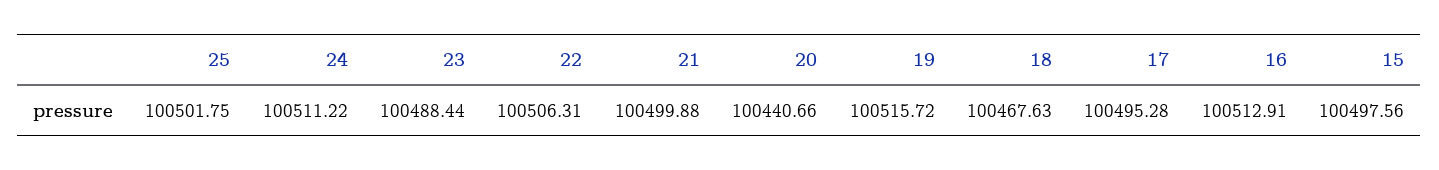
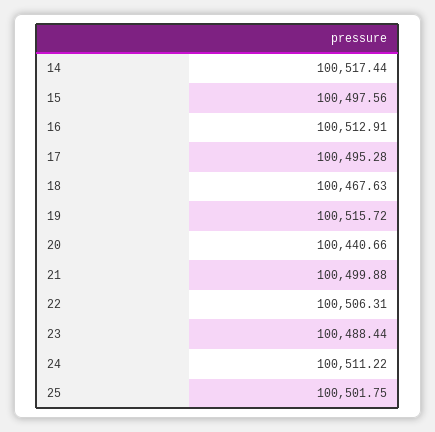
  {
    "25": 100501.75,
    "24": 100511.22,
    "23": 100488.44,
    "22": 100506.31,
    "21": 100499.88,
    "20": 100440.66,
    "19": 100515.72,
    "18": 100467.63,
    "17": 100495.28,
    "16": 100512.91,
-   "15": 100497.56
+   "15": 100497.56,
+   "14": 100517.44
  }

